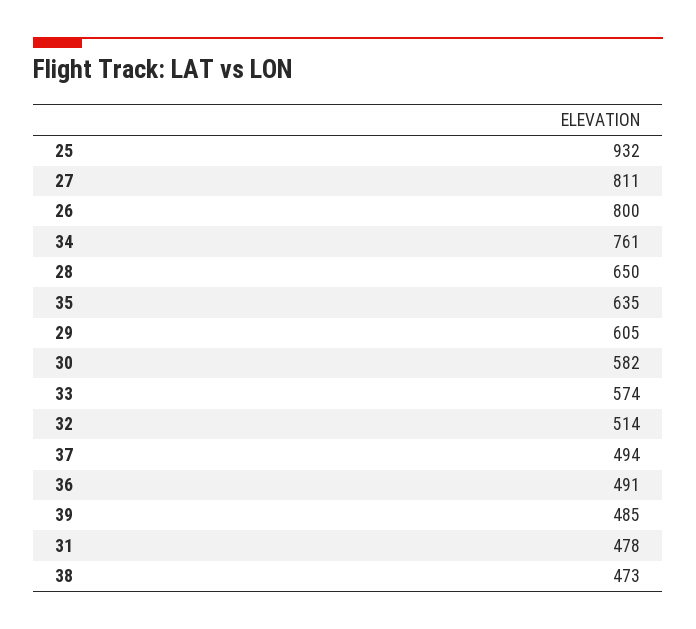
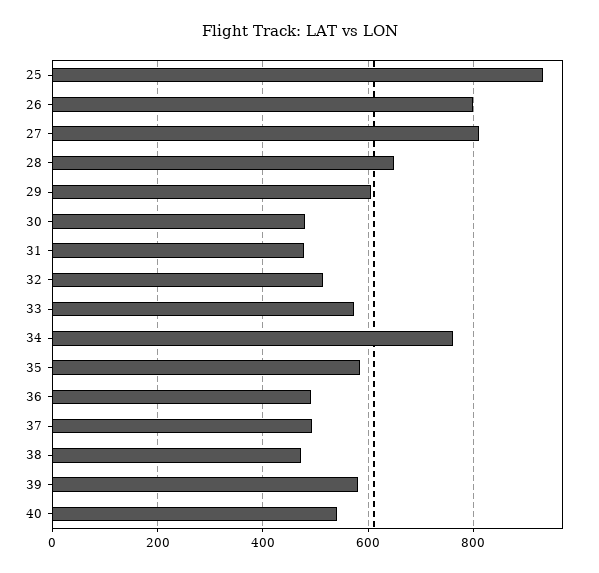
  {
    "25": 932,
    "27": 811,
    "26": 800,
    "34": 761,
    "28": 650,
-   "35": 635,
+   "35": 580,
    "29": 605,
-   "30": 582,
+   "30": 480,
    "33": 574,
    "32": 514,
    "37": 494,
    "36": 491,
-   "39": 485,
+   "39": 580,
    "31": 478,
-   "38": 473
+   "38": 473,
+   "40": 540
  }

